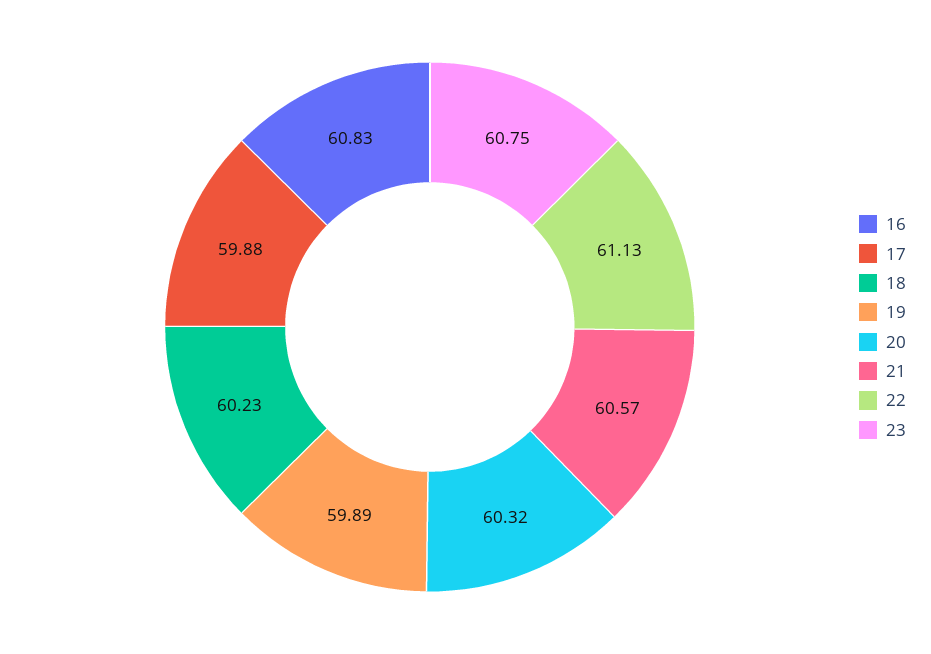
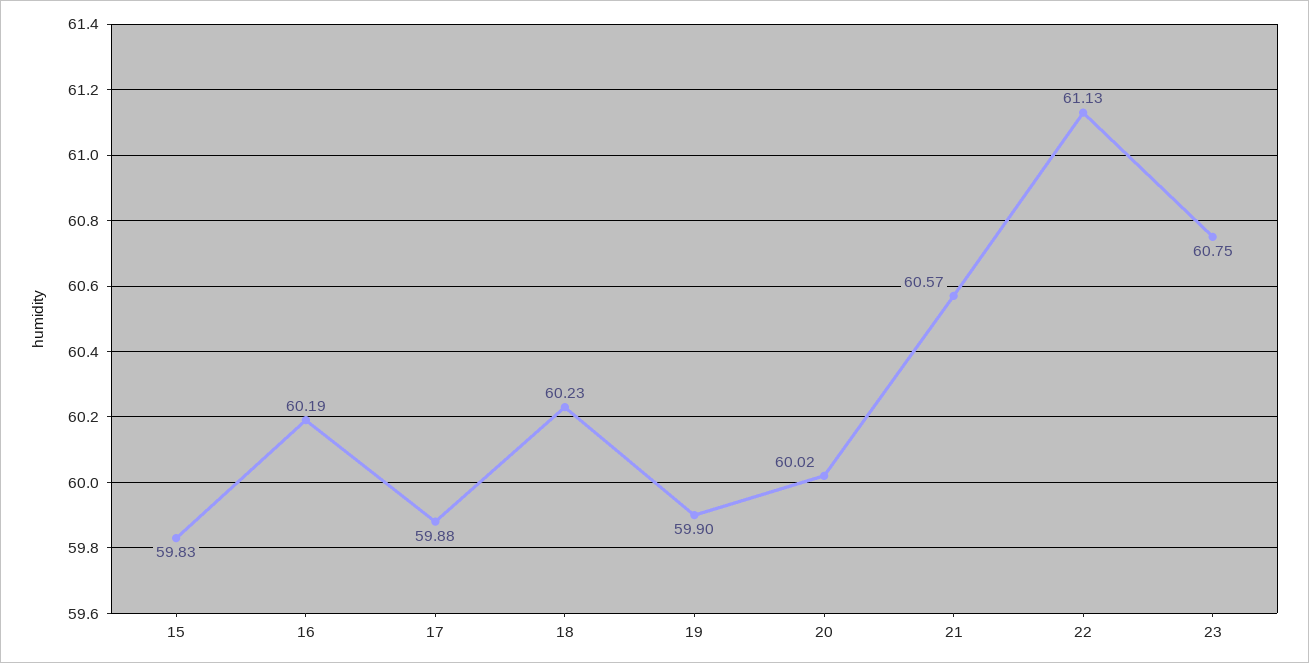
  {
-   "16": 60.83,
+   "16": 60.19,
    "17": 59.88,
    "18": 60.23,
-   "19": 59.89,
+   "19": 59.9,
-   "20": 60.32,
+   "20": 60.02,
    "21": 60.57,
    "22": 61.13,
-   "23": 60.75
+   "23": 60.75,
+   "15": 59.83
  }

